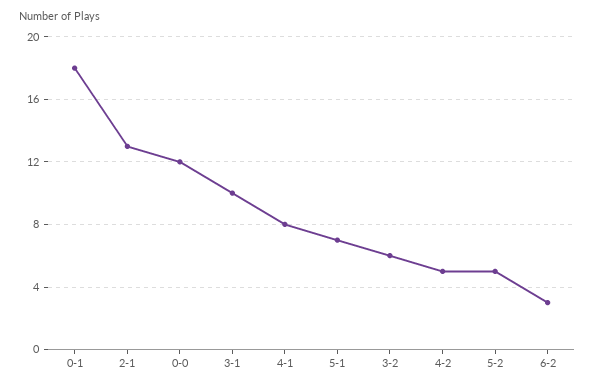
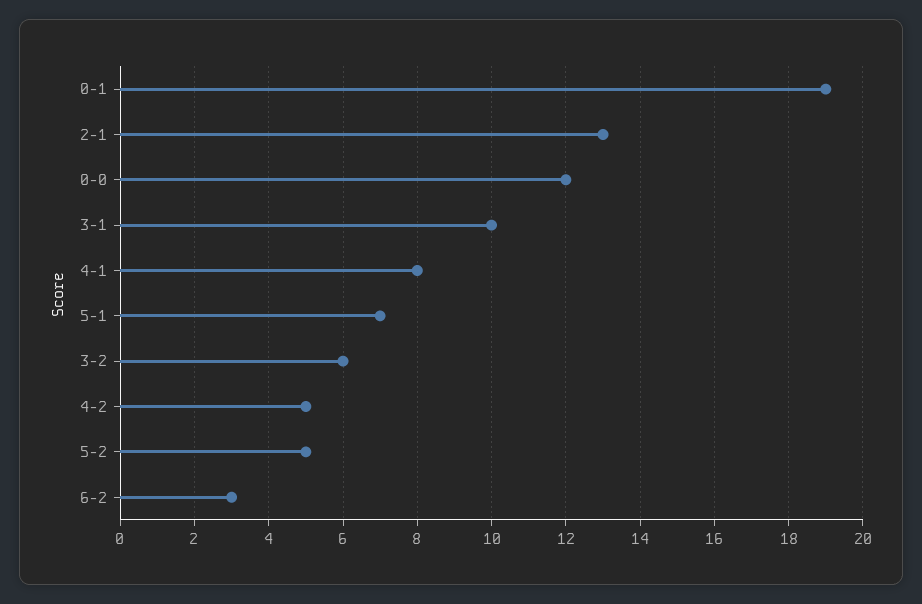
  {
-   "0-1": 18,
+   "0-1": 19,
    "2-1": 13,
    "0-0": 12,
    "3-1": 10,
    "4-1": 8,
    "5-1": 7,
    "3-2": 6,
    "4-2": 5,
    "5-2": 5,
    "6-2": 3
  }

